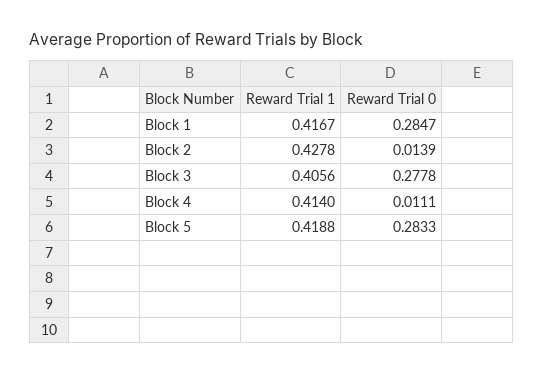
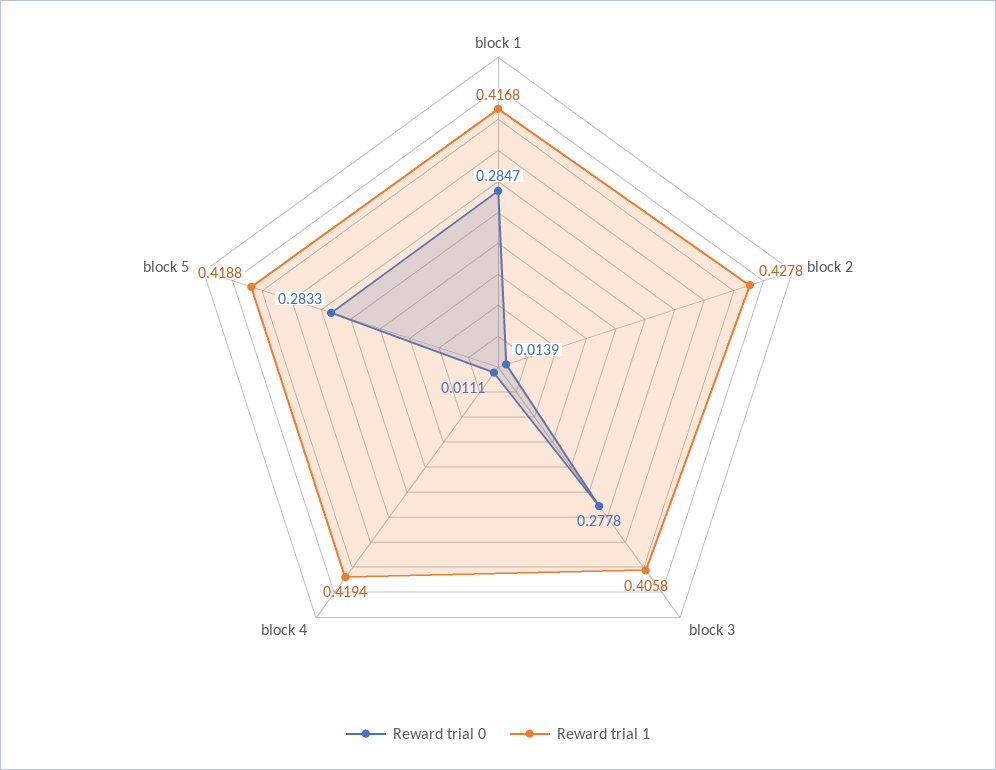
  {
    "Reward Trial 1": {
-     "Block 1": 0.4167,
+     "Block 1": 0.4168,
      "Block 2": 0.4278,
-     "Block 3": 0.4056,
+     "Block 3": 0.4058,
-     "Block 4": 0.414,
+     "Block 4": 0.4194,
      "Block 5": 0.4188
    },
    "Reward Trial 0": {
      "Block 1": 0.2847,
      "Block 2": 0.0139,
      "Block 3": 0.2778,
      "Block 4": 0.0111,
      "Block 5": 0.2833
    }
  }

